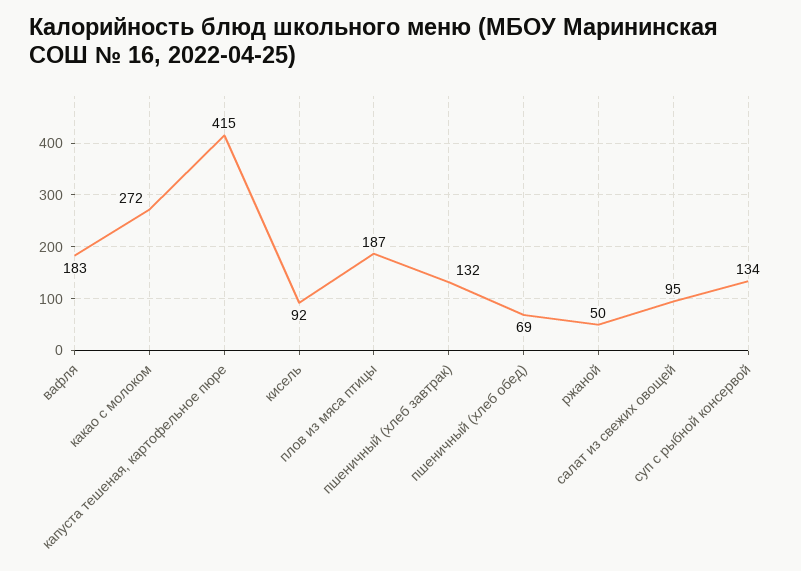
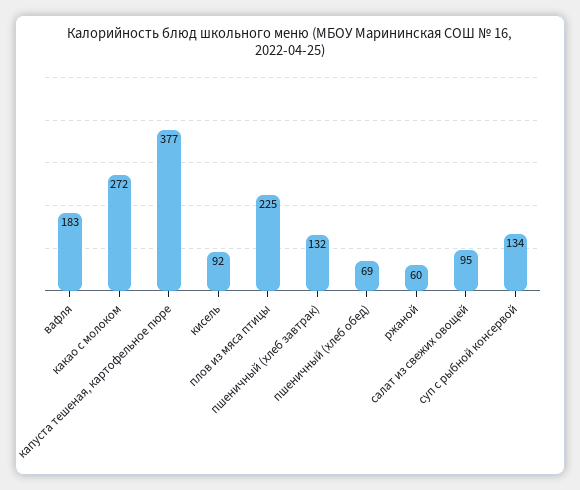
  {
    "вафля": 183,
    "какао с молоком": 272,
-   "капуста тешеная, картофельное пюре": 415,
+   "капуста тешеная, картофельное пюре": 377,
    "кисель": 92,
-   "плов из мяса птицы": 187,
+   "плов из мяса птицы": 225,
    "пшеничный (хлеб завтрак)": 132,
    "пшеничный (хлеб обед)": 69,
-   "ржаной": 50,
+   "ржаной": 60,
    "салат из свежих овощей": 95,
    "суп с рыбной консервой": 134
  }

